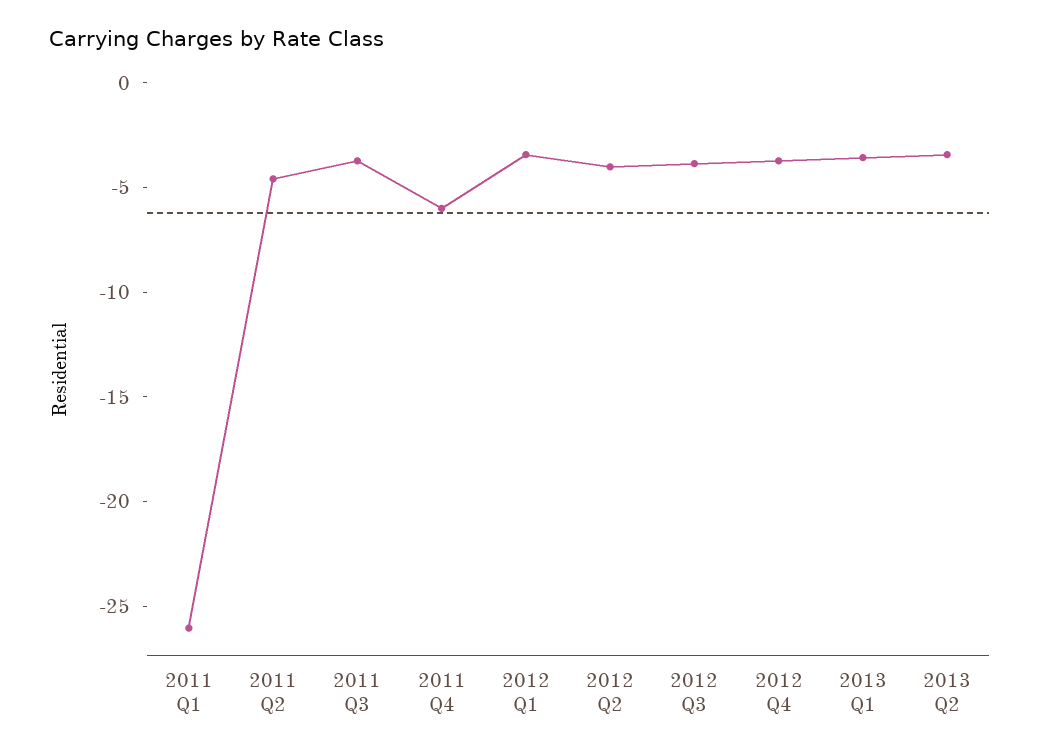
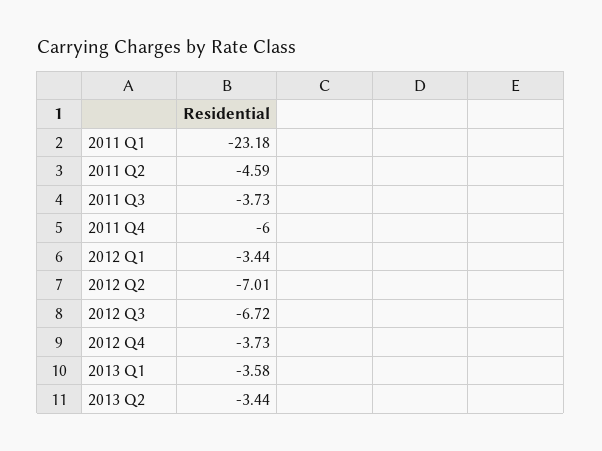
  {
-   "2011 Q1": -26,
+   "2011 Q1": -23.18,
    "2011 Q2": -4.59,
    "2011 Q3": -3.73,
    "2011 Q4": -6,
    "2012 Q1": -3.44,
-   "2012 Q2": -4,
+   "2012 Q2": -7.01,
-   "2012 Q3": -4,
+   "2012 Q3": -6.72,
    "2012 Q4": -3.73,
    "2013 Q1": -3.58,
    "2013 Q2": -3.44
  }

